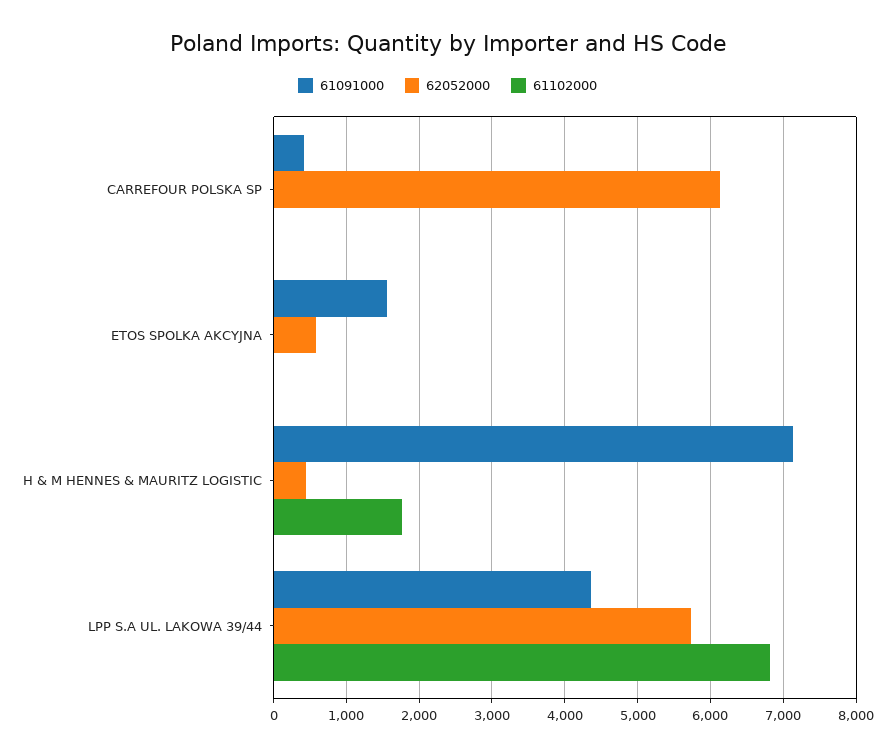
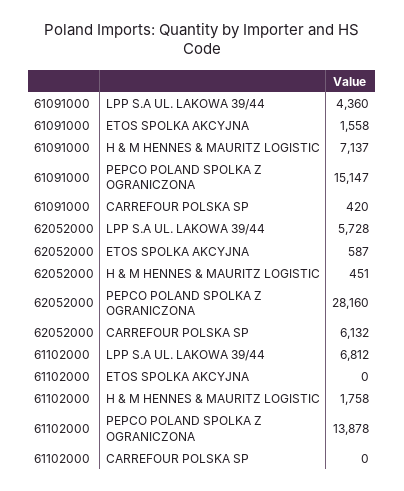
  {
    "61091000": {
      "CARREFOUR POLSKA SP": 420,
      "ETOS SPOLKA AKCYJNA": 1558,
      "H & M HENNES & MAURITZ LOGISTIC": 7137,
-     "LPP S.A UL. LAKOWA 39/44": 4360
+     "LPP S.A UL. LAKOWA 39/44": 4360,
+     "PEPCO POLAND SPOLKA Z OGRANICZONA": 15147
    },
    "62052000": {
      "CARREFOUR POLSKA SP": 6132,
      "ETOS SPOLKA AKCYJNA": 587,
      "H & M HENNES & MAURITZ LOGISTIC": 451,
-     "LPP S.A UL. LAKOWA 39/44": 5728
+     "LPP S.A UL. LAKOWA 39/44": 5728,
+     "PEPCO POLAND SPOLKA Z OGRANICZONA": 28160
    },
    "61102000": {
      "CARREFOUR POLSKA SP": 0,
      "ETOS SPOLKA AKCYJNA": 0,
      "H & M HENNES & MAURITZ LOGISTIC": 1758,
-     "LPP S.A UL. LAKOWA 39/44": 6812
+     "LPP S.A UL. LAKOWA 39/44": 6812,
+     "PEPCO POLAND SPOLKA Z OGRANICZONA": 13878
    }
  }

